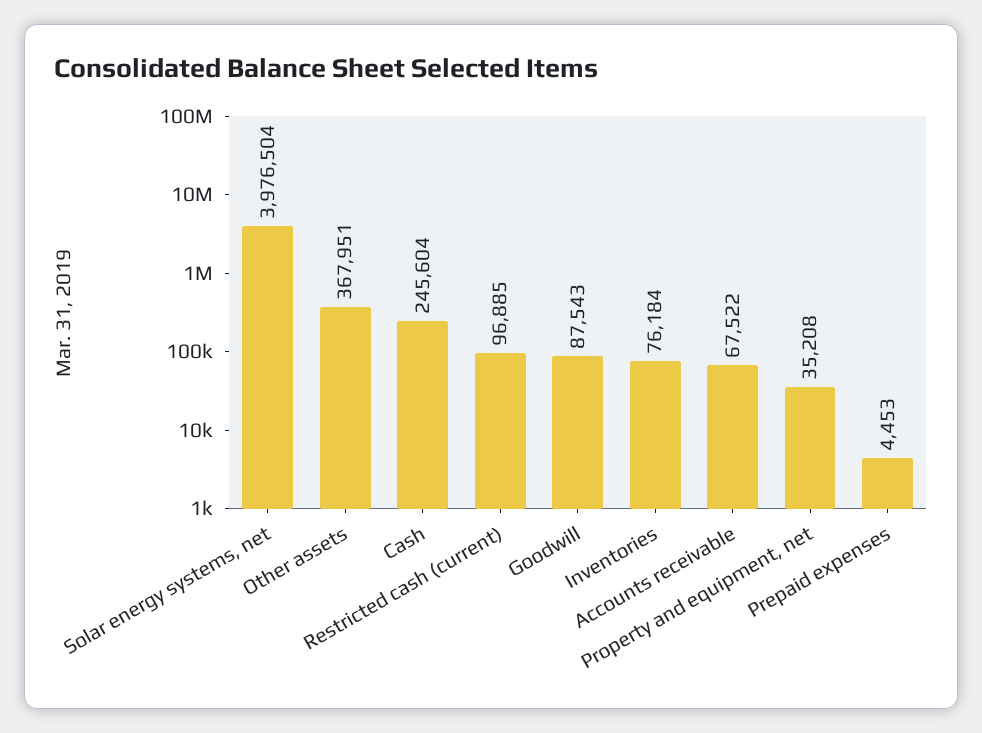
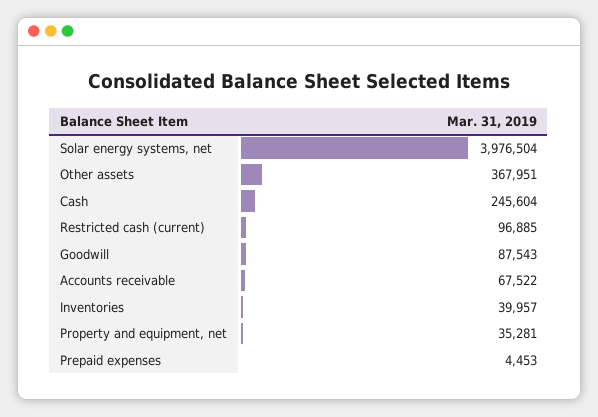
  {
    "Solar energy systems, net": 3976504,
    "Other assets": 367951,
    "Cash": 245604,
    "Restricted cash (current)": 96885,
    "Goodwill": 87543,
-   "Inventories": 76184,
+   "Inventories": 39957,
    "Accounts receivable": 67522,
-   "Property and equipment, net": 35208,
+   "Property and equipment, net": 35281,
    "Prepaid expenses": 4453
  }

